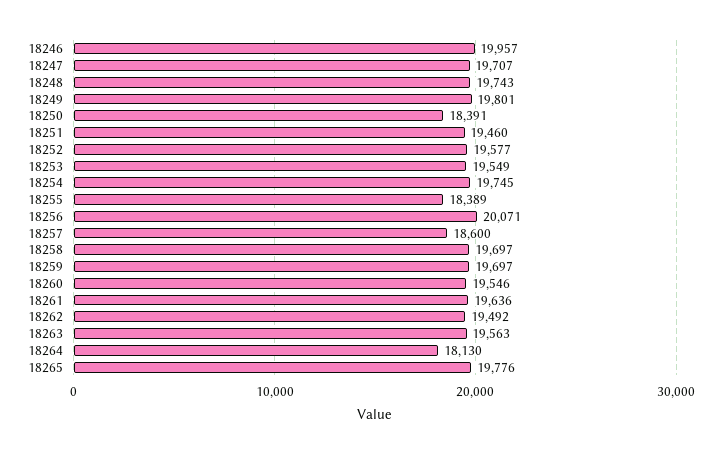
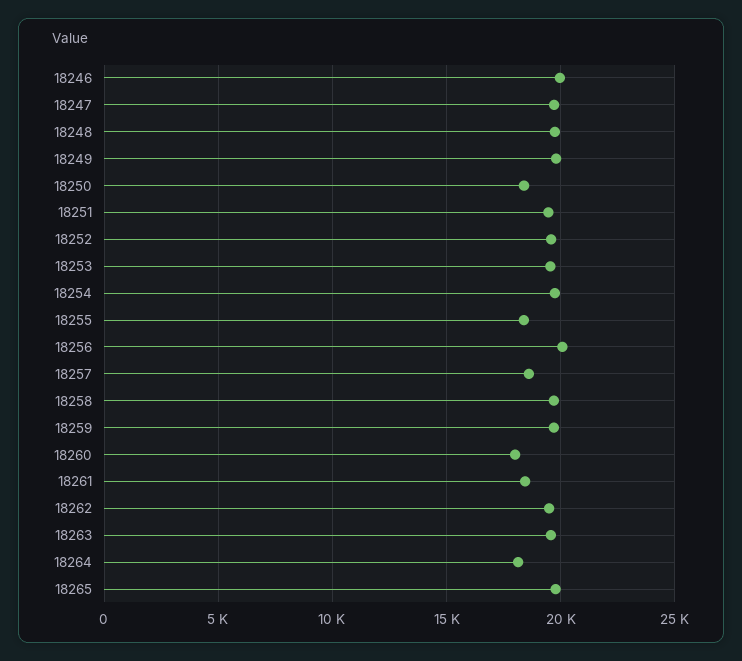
  {
    "18246": 19957,
    "18247": 19707,
    "18248": 19743,
    "18249": 19801,
    "18250": 18391,
    "18251": 19460,
    "18252": 19577,
    "18253": 19549,
    "18254": 19745,
    "18255": 18389,
    "18256": 20071,
    "18257": 18600,
    "18258": 19697,
    "18259": 19697,
-   "18260": 19546,
+   "18260": 18000,
-   "18261": 19636,
+   "18261": 18500,
    "18262": 19492,
    "18263": 19563,
    "18264": 18130,
    "18265": 19776
  }

